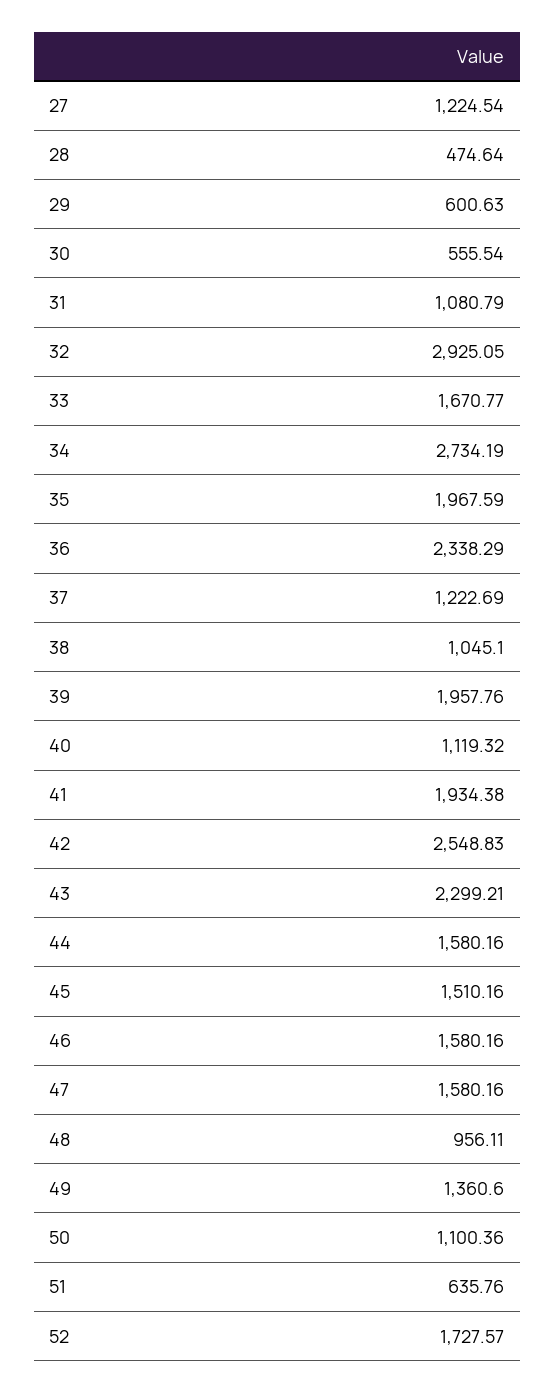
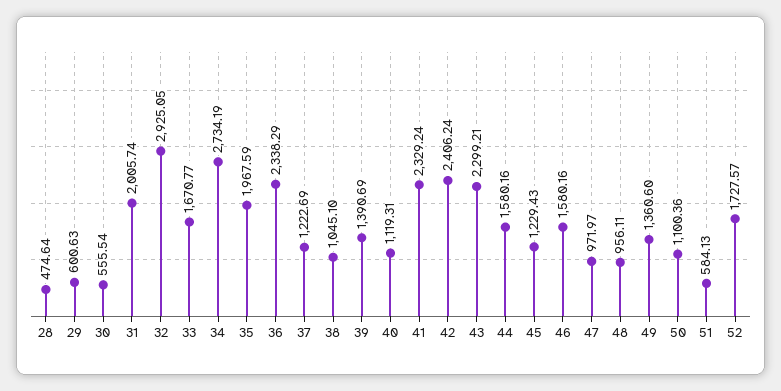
  {
-   "27": 1224.54,
    "28": 474.64,
    "29": 600.63,
    "30": 555.54,
-   "31": 1080.79,
+   "31": 2005.74,
    "32": 2925.05,
    "33": 1670.77,
    "34": 2734.19,
    "35": 1967.59,
    "36": 2338.29,
    "37": 1222.69,
    "38": 1045.1,
-   "39": 1957.76,
+   "39": 1390.69,
-   "40": 1119.32,
+   "40": 1119.31,
-   "41": 1934.38,
+   "41": 2329.24,
-   "42": 2548.83,
+   "42": 2406.24,
    "43": 2299.21,
    "44": 1580.16,
-   "45": 1510.16,
+   "45": 1229.43,
    "46": 1580.16,
-   "47": 1580.16,
+   "47": 971.97,
    "48": 956.11,
    "49": 1360.6,
    "50": 1100.36,
-   "51": 635.76,
+   "51": 584.13,
    "52": 1727.57
  }

